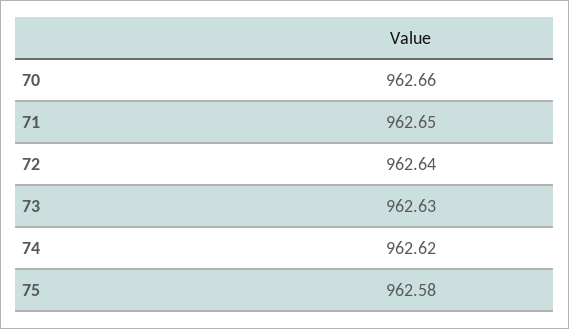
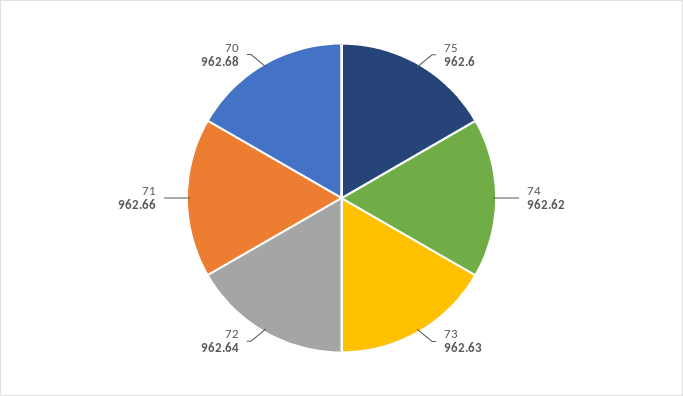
  {
-   "70": 962.66,
+   "70": 962.68,
-   "71": 962.65,
+   "71": 962.66,
    "72": 962.64,
    "73": 962.63,
    "74": 962.62,
-   "75": 962.58
+   "75": 962.6
  }

